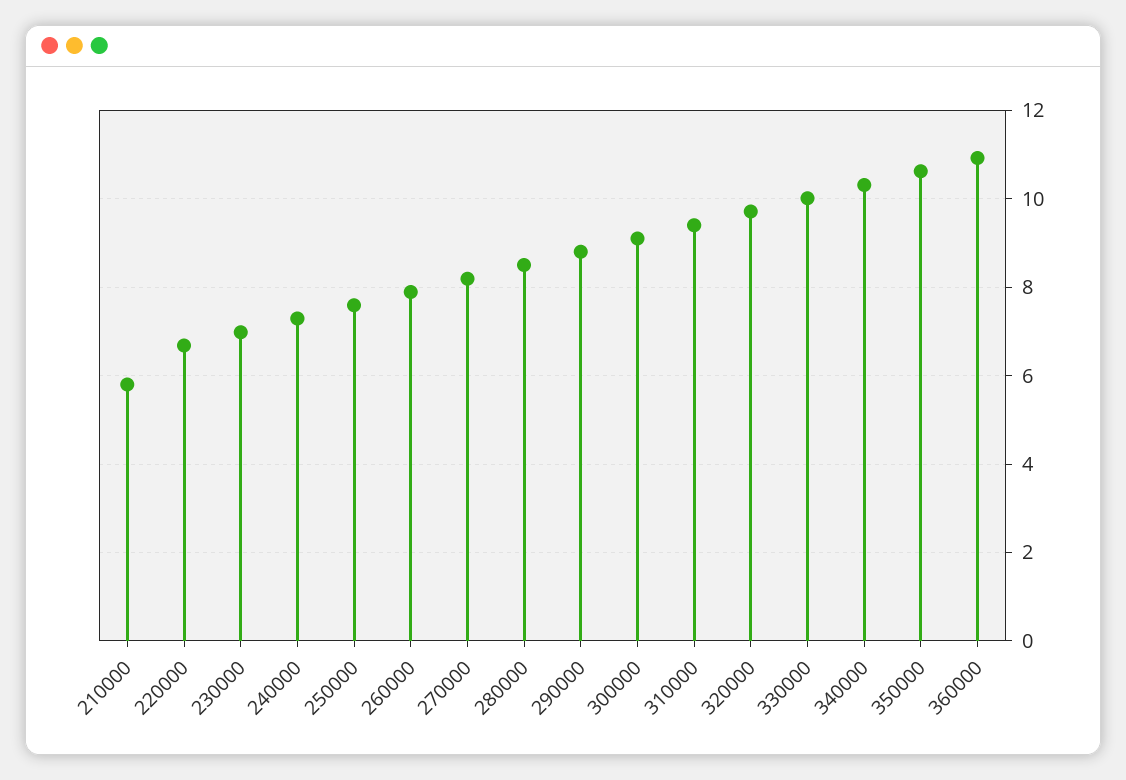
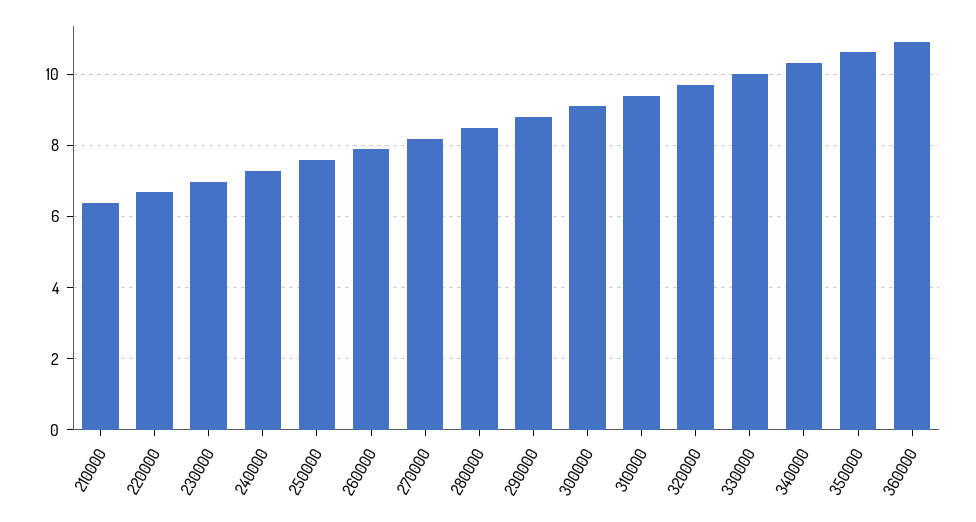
  {
-   "210000": 5.8,
+   "210000": 6.4,
    "220000": 6.6,
    "230000": 7,
    "240000": 7.2,
    "250000": 7.6,
    "260000": 7.8,
    "270000": 8.2,
    "280000": 8.6,
    "290000": 8.8,
    "300000": 9.2,
    "310000": 9.4,
    "320000": 9.8,
    "330000": 10,
    "340000": 10.4,
    "350000": 10.6,
    "360000": 11
  }

